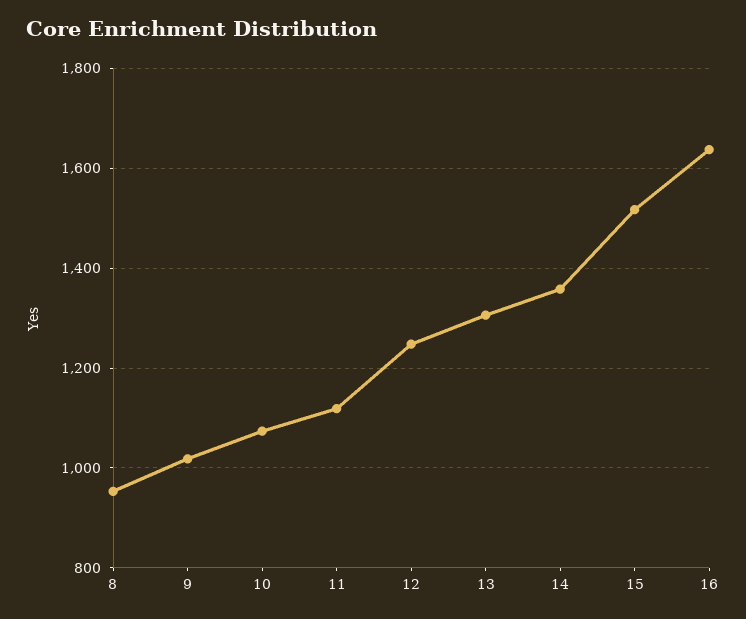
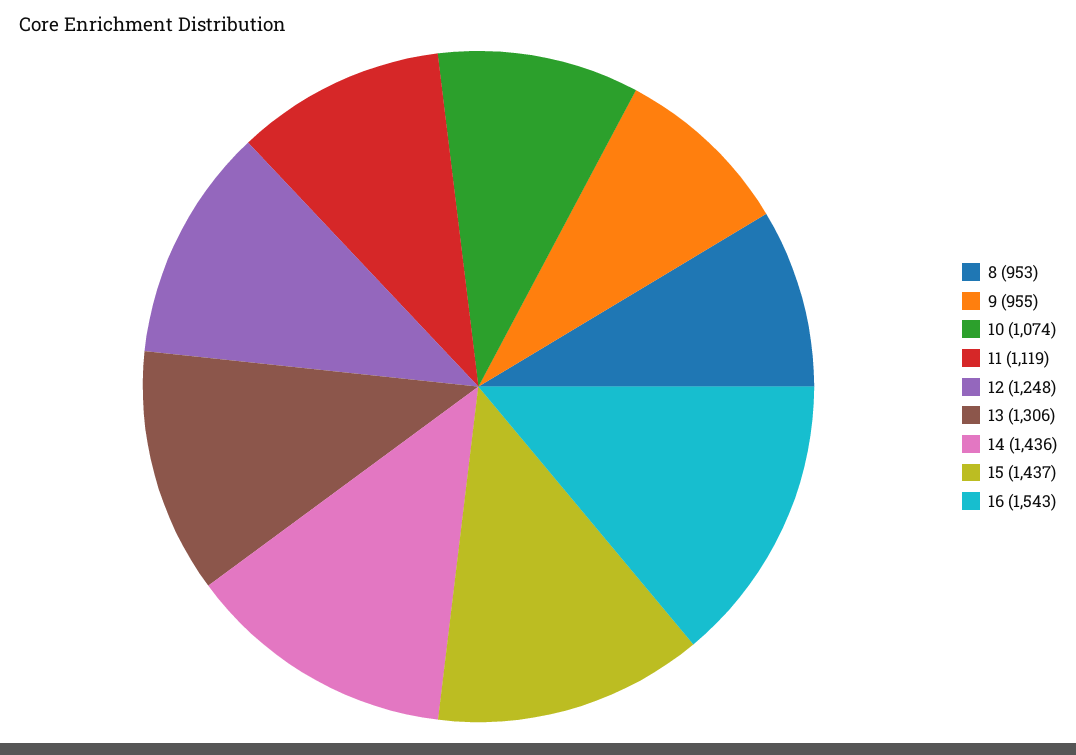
  {
    "8": 953,
-   "9": 1020,
+   "9": 955,
    "10": 1074,
    "11": 1119,
    "12": 1248,
    "13": 1306,
-   "14": 1360,
+   "14": 1436,
-   "15": 1520,
+   "15": 1437,
-   "16": 1640
+   "16": 1543
  }

